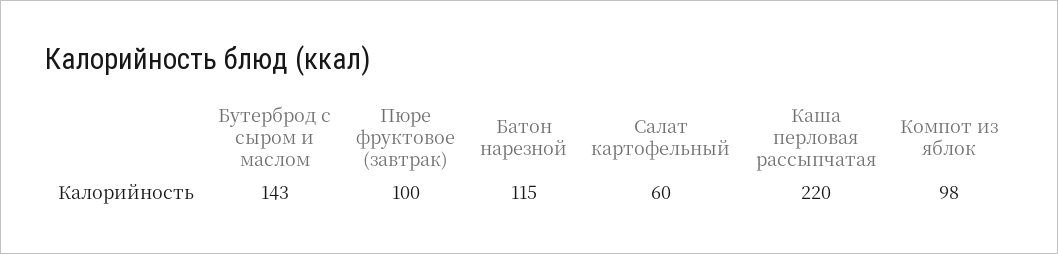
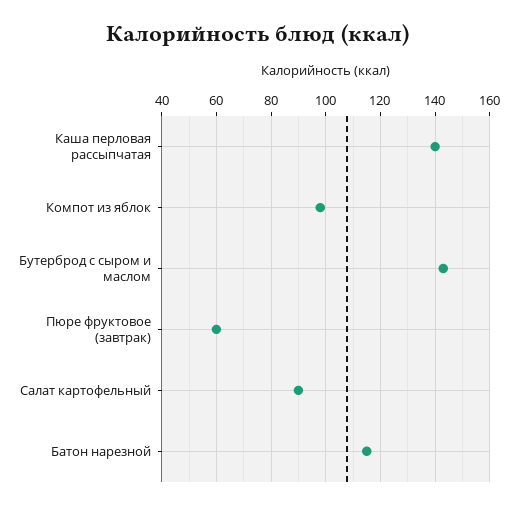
  {
    "Бутерброд с сыром и маслом": 143,
-   "Пюре фруктовое (завтрак)": 100,
+   "Пюре фруктовое (завтрак)": 60,
    "Батон нарезной": 115,
-   "Салат картофельный": 60,
+   "Салат картофельный": 90,
-   "Каша перловая рассыпчатая": 220,
+   "Каша перловая рассыпчатая": 140,
    "Компот из яблок": 98
  }

